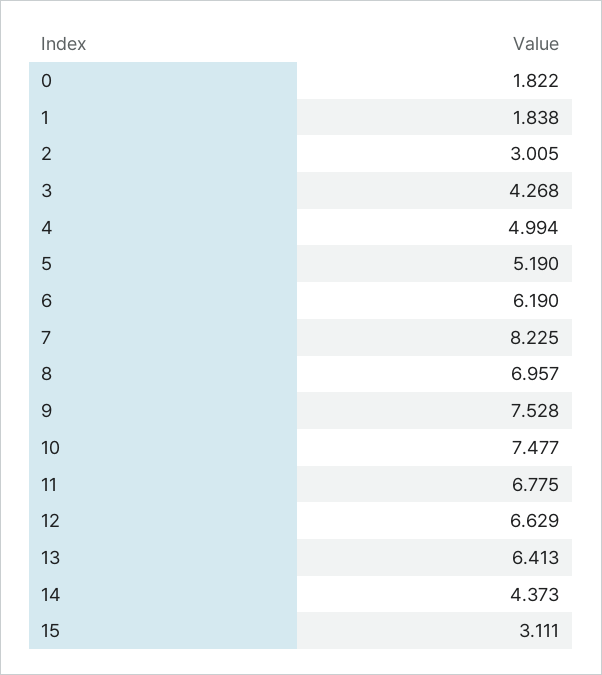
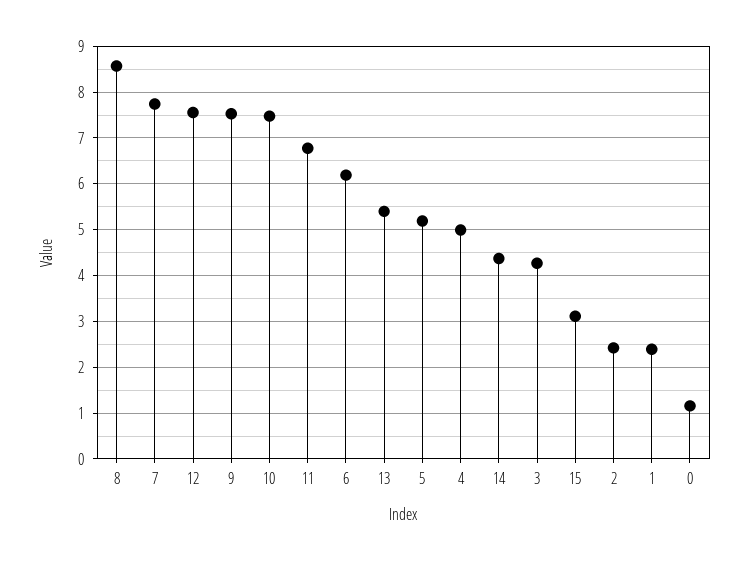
  {
-   "0": 1.822,
+   "0": 1.2,
-   "1": 1.838,
+   "1": 2.4,
-   "2": 3.005,
+   "2": 2.4,
    "3": 4.268,
    "4": 4.994,
    "5": 5.19,
    "6": 6.19,
-   "7": 8.225,
+   "7": 7.8,
-   "8": 6.957,
+   "8": 8.6,
    "9": 7.528,
    "10": 7.477,
    "11": 6.775,
-   "12": 6.629,
+   "12": 7.6,
-   "13": 6.413,
+   "13": 5.4,
    "14": 4.373,
    "15": 3.111
  }

